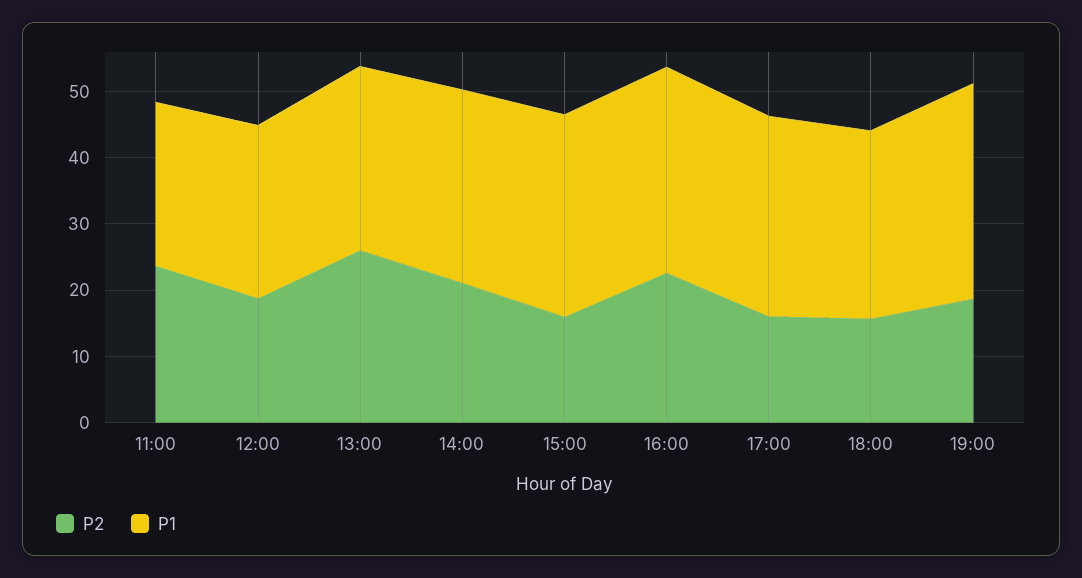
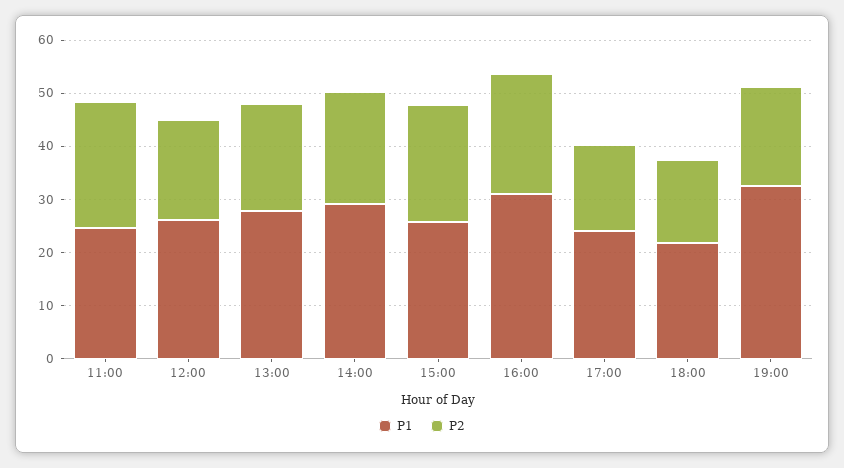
  {
    "P2": {
      "11:00": 24,
      "12:00": 18,
-     "13:00": 26,
+     "13:00": 20,
      "14:00": 22,
-     "15:00": 16,
+     "15:00": 22,
      "16:00": 22,
      "17:00": 16,
      "18:00": 16,
      "19:00": 18
    },
    "P1": {
      "11:00": 24,
      "12:00": 26,
      "13:00": 28,
      "14:00": 30,
-     "15:00": 30,
+     "15:00": 26,
      "16:00": 32,
-     "17:00": 30,
+     "17:00": 24,
-     "18:00": 28,
+     "18:00": 22,
      "19:00": 32
    }
  }

